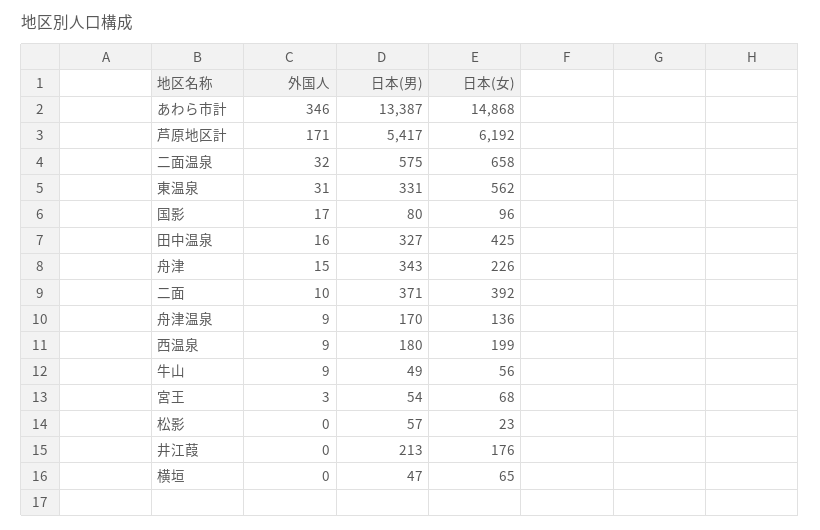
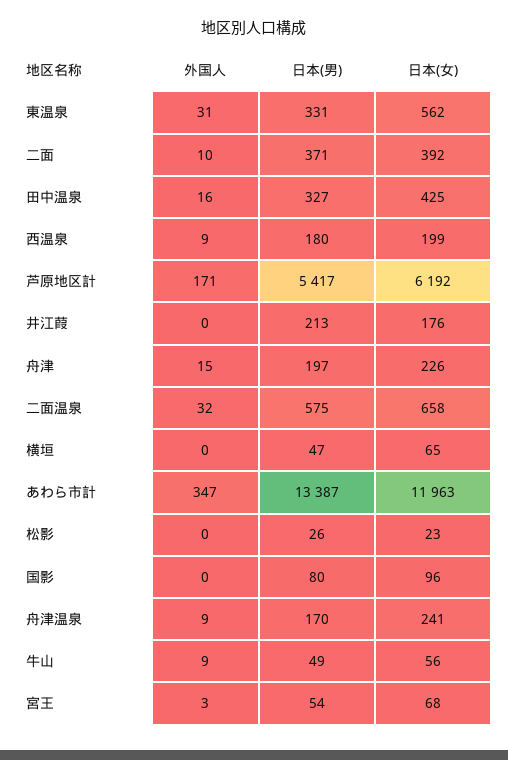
  {
    "外国人": {
-     "あわら市計": 346,
+     "あわら市計": 347,
      "芦原地区計": 171,
      "二面温泉": 32,
      "東温泉": 31,
-     "国影": 17,
+     "国影": 0,
      "田中温泉": 16,
      "舟津": 15,
      "二面": 10,
      "舟津温泉": 9,
      "西温泉": 9,
      "牛山": 9,
      "宮王": 3,
      "松影": 0,
      "井江葭": 0,
      "横垣": 0
    },
    "日本(男)": {
      "あわら市計": 13387,
      "芦原地区計": 5417,
      "二面温泉": 575,
      "東温泉": 331,
      "国影": 80,
      "田中温泉": 327,
-     "舟津": 343,
+     "舟津": 197,
      "二面": 371,
      "舟津温泉": 170,
      "西温泉": 180,
      "牛山": 49,
      "宮王": 54,
-     "松影": 57,
+     "松影": 26,
      "井江葭": 213,
      "横垣": 47
    },
    "日本(女)": {
-     "あわら市計": 14868,
+     "あわら市計": 11963,
      "芦原地区計": 6192,
      "二面温泉": 658,
      "東温泉": 562,
      "国影": 96,
      "田中温泉": 425,
      "舟津": 226,
      "二面": 392,
-     "舟津温泉": 136,
+     "舟津温泉": 241,
      "西温泉": 199,
      "牛山": 56,
      "宮王": 68,
      "松影": 23,
      "井江葭": 176,
      "横垣": 65
    }
  }

